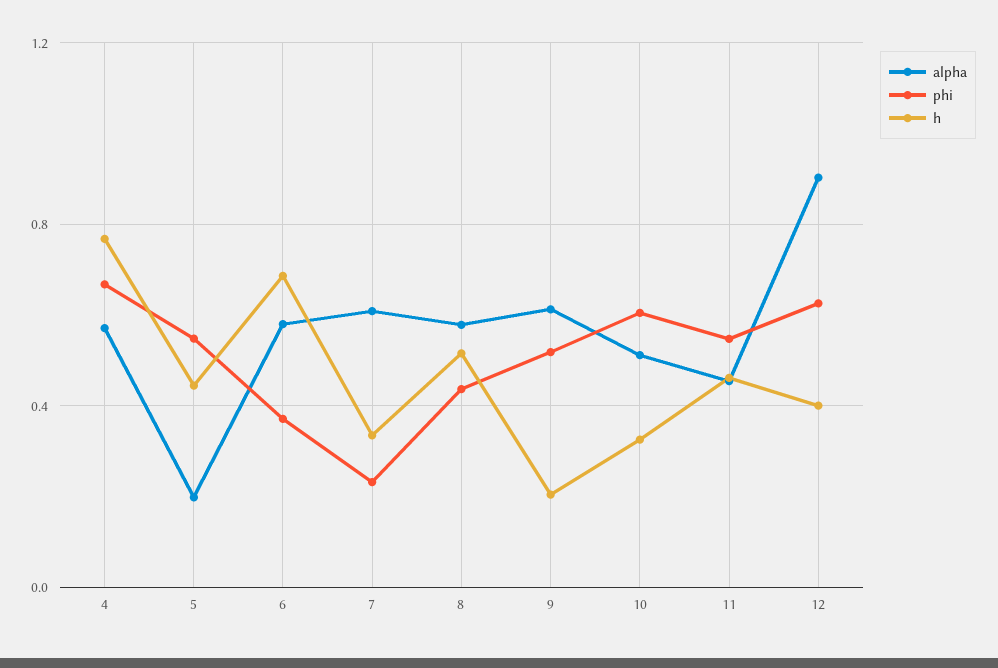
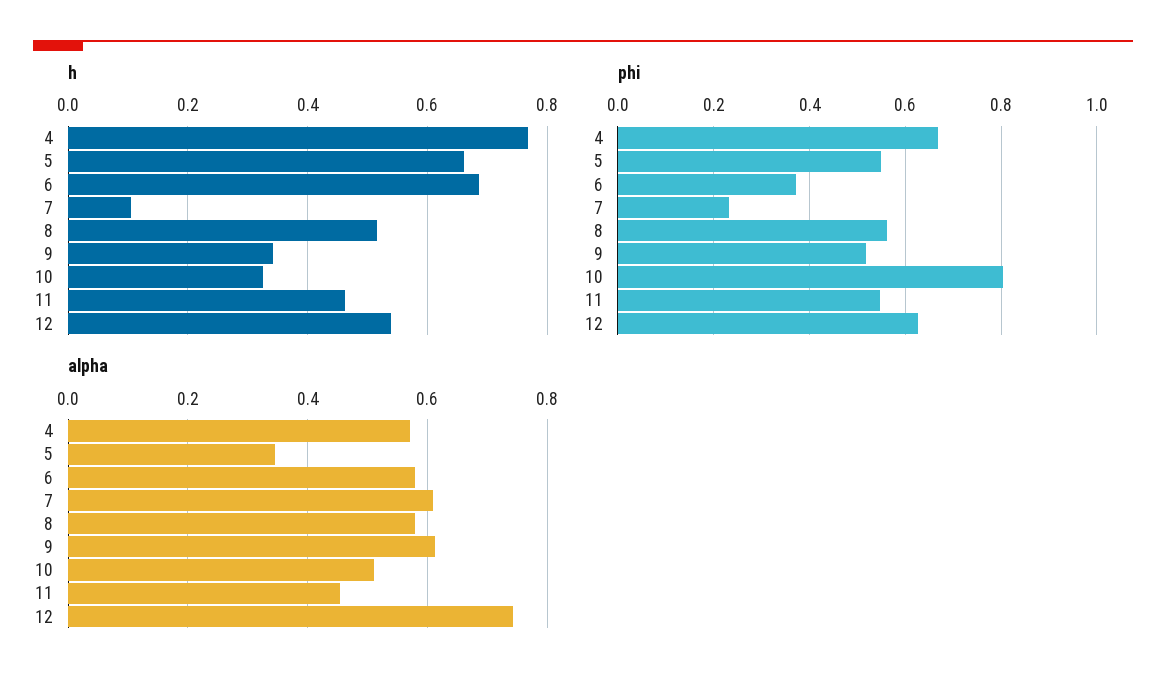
  {
    "alpha": {
      "4": 0.58,
-     "5": 0.2,
+     "5": 0.34,
      "6": 0.58,
      "7": 0.6,
      "8": 0.58,
      "9": 0.62,
      "10": 0.52,
      "11": 0.46,
-     "12": 0.9
+     "12": 0.74
    },
    "phi": {
      "4": 0.66,
      "5": 0.54,
      "6": 0.38,
      "7": 0.24,
-     "8": 0.45,
+     "8": 0.56,
      "9": 0.52,
-     "10": 0.6,
+     "10": 0.8,
      "11": 0.54,
      "12": 0.62
    },
    "h": {
      "4": 0.76,
-     "5": 0.45,
+     "5": 0.66,
      "6": 0.68,
-     "7": 0.35,
+     "7": 0.1,
      "8": 0.52,
-     "9": 0.2,
+     "9": 0.34,
      "10": 0.32,
      "11": 0.46,
-     "12": 0.4
+     "12": 0.54
    }
  }

